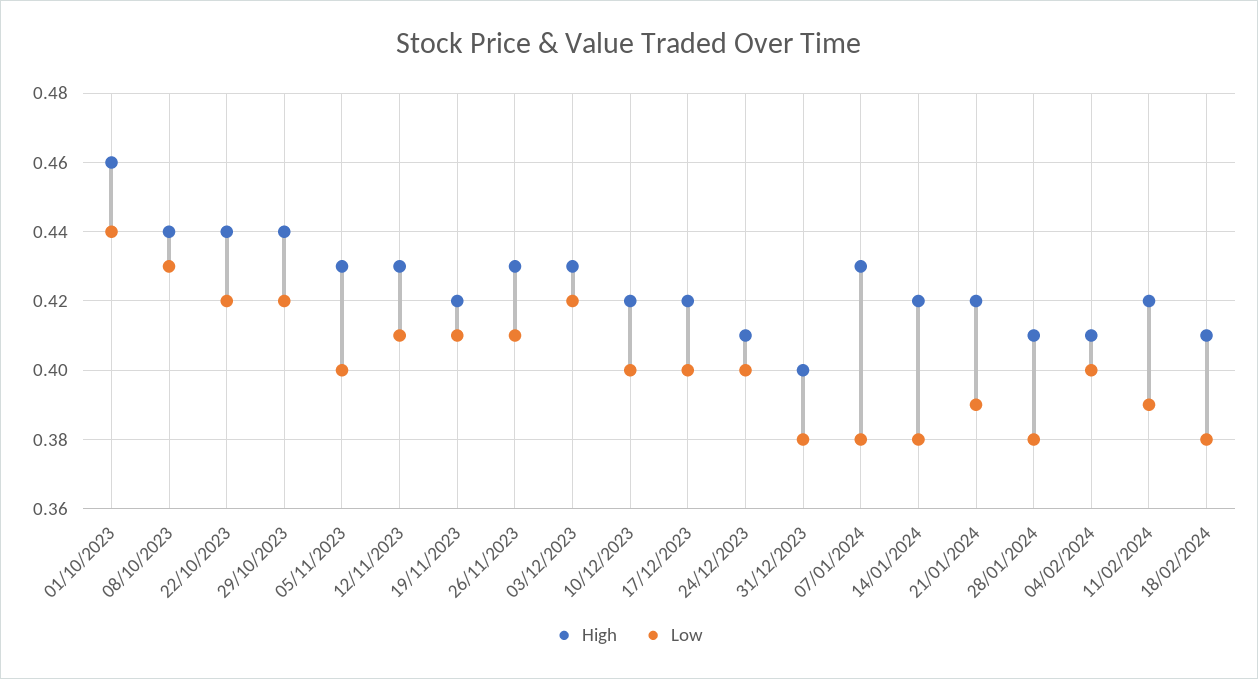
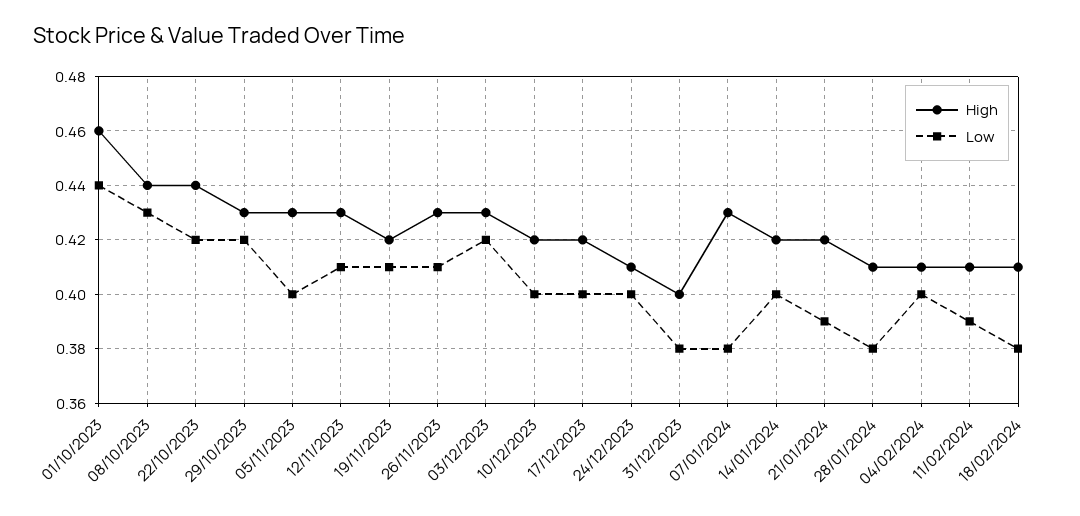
  {
    "High": {
      "01/10/2023": 0.46,
      "08/10/2023": 0.44,
      "22/10/2023": 0.44,
-     "29/10/2023": 0.44,
+     "29/10/2023": 0.43,
      "05/11/2023": 0.43,
      "12/11/2023": 0.43,
      "19/11/2023": 0.42,
      "26/11/2023": 0.43,
      "03/12/2023": 0.43,
      "10/12/2023": 0.42,
      "17/12/2023": 0.42,
      "24/12/2023": 0.41,
      "31/12/2023": 0.4,
      "07/01/2024": 0.43,
      "14/01/2024": 0.42,
      "21/01/2024": 0.42,
      "28/01/2024": 0.41,
      "04/02/2024": 0.41,
-     "11/02/2024": 0.42,
+     "11/02/2024": 0.41,
      "18/02/2024": 0.41
    },
    "Low": {
      "01/10/2023": 0.44,
      "08/10/2023": 0.43,
      "22/10/2023": 0.42,
      "29/10/2023": 0.42,
      "05/11/2023": 0.4,
      "12/11/2023": 0.41,
      "19/11/2023": 0.41,
      "26/11/2023": 0.41,
      "03/12/2023": 0.42,
      "10/12/2023": 0.4,
      "17/12/2023": 0.4,
      "24/12/2023": 0.4,
      "31/12/2023": 0.38,
      "07/01/2024": 0.38,
-     "14/01/2024": 0.38,
+     "14/01/2024": 0.4,
      "21/01/2024": 0.39,
      "28/01/2024": 0.38,
      "04/02/2024": 0.4,
      "11/02/2024": 0.39,
      "18/02/2024": 0.38
    }
  }

